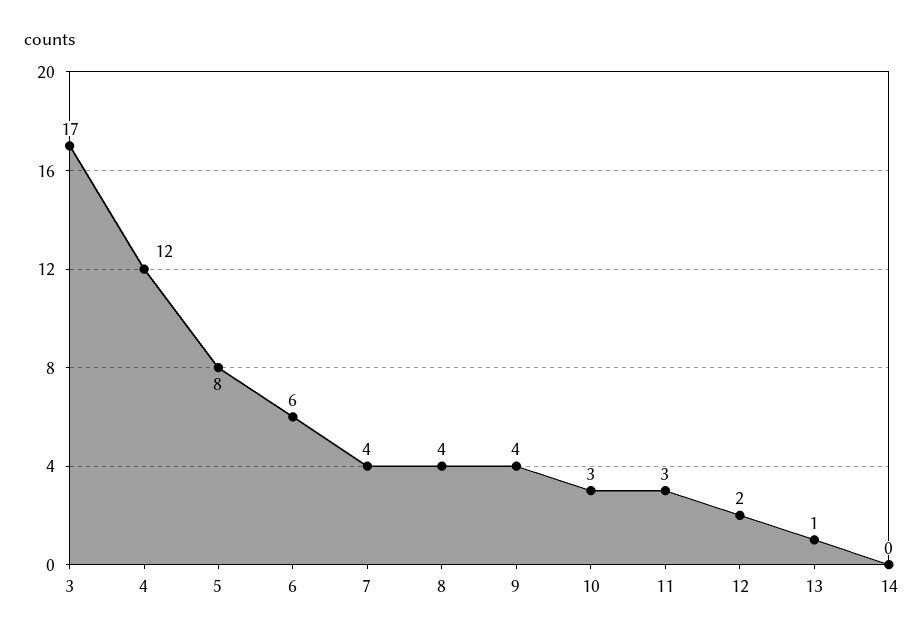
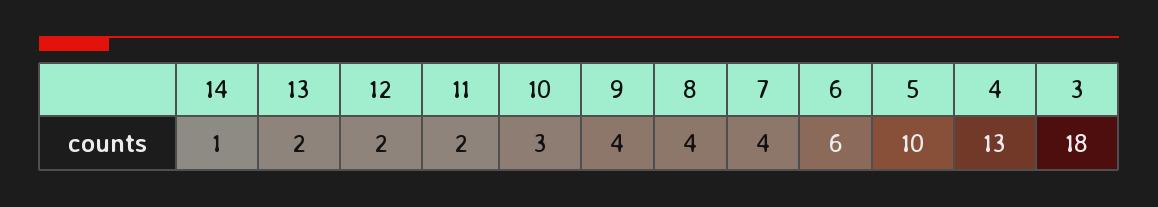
  {
-   "3": 17,
+   "3": 18,
-   "4": 12,
+   "4": 13,
-   "5": 8,
+   "5": 10,
    "6": 6,
    "7": 4,
    "8": 4,
    "9": 4,
    "10": 3,
-   "11": 3,
+   "11": 2,
    "12": 2,
-   "13": 1,
+   "13": 2,
-   "14": 0
+   "14": 1
  }

